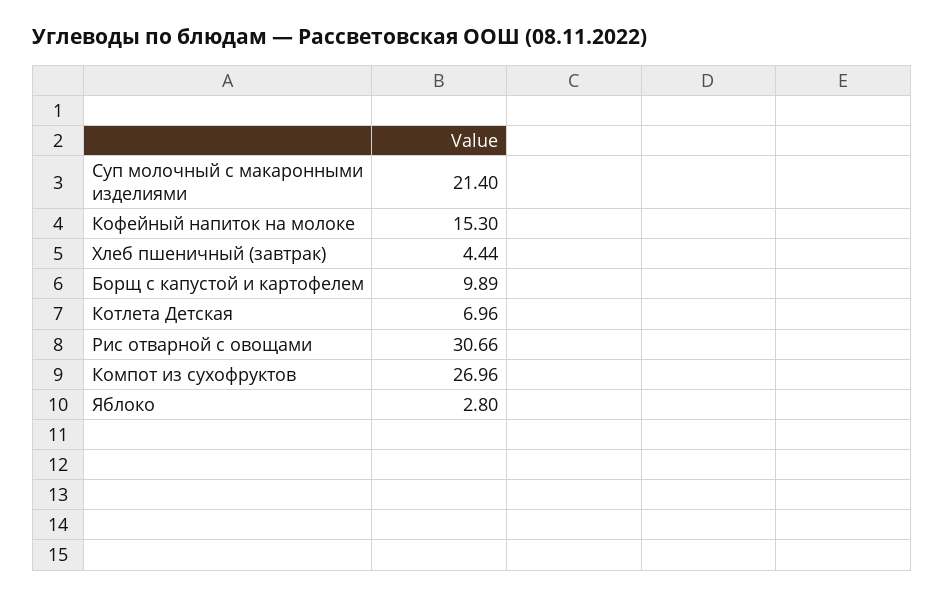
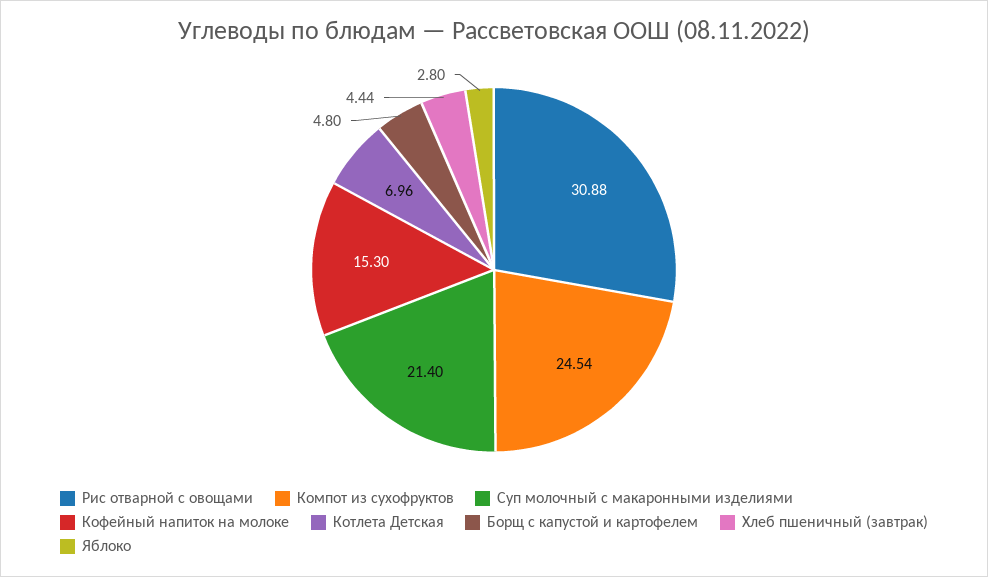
  {
    "Суп молочный с макаронными изделиями": 21.4,
    "Кофейный напиток на молоке": 15.3,
    "Хлеб пшеничный (завтрак)": 4.44,
-   "Борщ с капустой и картофелем": 9.89,
+   "Борщ с капустой и картофелем": 4.8,
    "Котлета Детская": 6.96,
-   "Рис отварной с овощами": 30.66,
+   "Рис отварной с овощами": 30.88,
-   "Компот из сухофруктов": 26.96,
+   "Компот из сухофруктов": 24.54,
    "Яблоко": 2.8
  }

